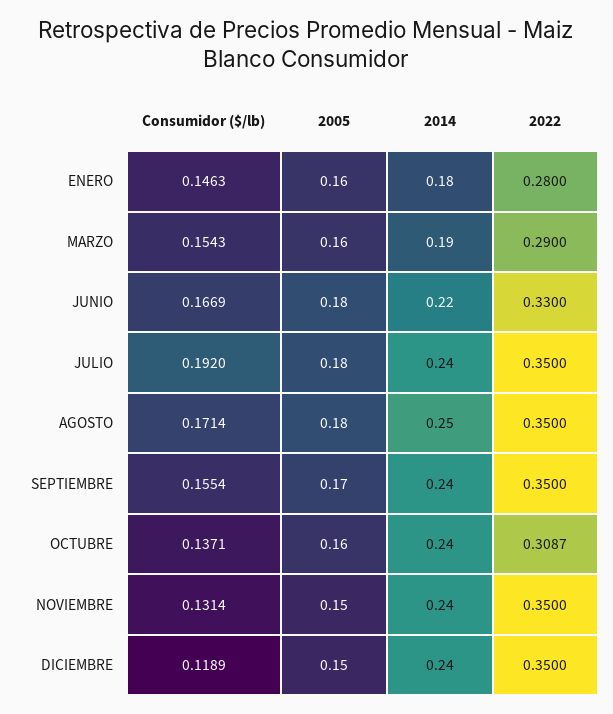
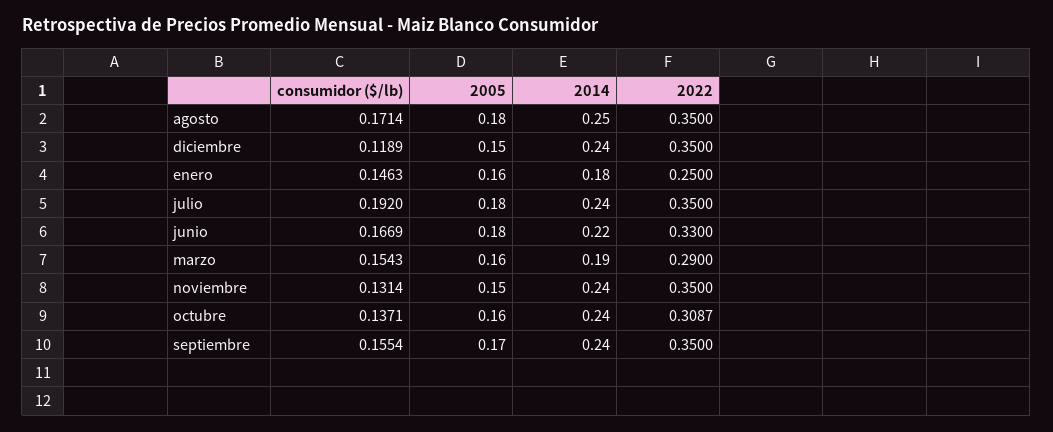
  {
    "Consumidor ($/lb)": {
      "ENERO": 0.1463,
      "MARZO": 0.1543,
      "JUNIO": 0.1669,
      "JULIO": 0.192,
      "AGOSTO": 0.1714,
      "SEPTIEMBRE": 0.1554,
      "OCTUBRE": 0.1371,
      "NOVIEMBRE": 0.1314,
      "DICIEMBRE": 0.1189
    },
    "2005": {
      "ENERO": 0.16,
      "MARZO": 0.16,
      "JUNIO": 0.18,
      "JULIO": 0.18,
      "AGOSTO": 0.18,
      "SEPTIEMBRE": 0.17,
      "OCTUBRE": 0.16,
      "NOVIEMBRE": 0.15,
      "DICIEMBRE": 0.15
    },
    "2014": {
      "ENERO": 0.18,
      "MARZO": 0.19,
      "JUNIO": 0.22,
      "JULIO": 0.24,
      "AGOSTO": 0.25,
      "SEPTIEMBRE": 0.24,
      "OCTUBRE": 0.24,
      "NOVIEMBRE": 0.24,
      "DICIEMBRE": 0.24
    },
    "2022": {
-     "ENERO": 0.28,
+     "ENERO": 0.25,
      "MARZO": 0.29,
      "JUNIO": 0.33,
      "JULIO": 0.35,
      "AGOSTO": 0.35,
      "SEPTIEMBRE": 0.35,
      "OCTUBRE": 0.3087,
      "NOVIEMBRE": 0.35,
      "DICIEMBRE": 0.35
    }
  }

